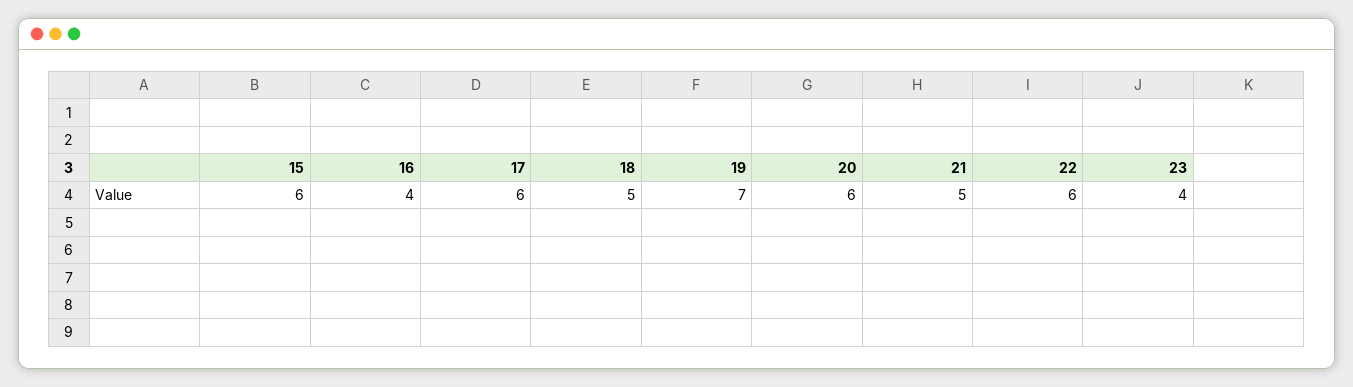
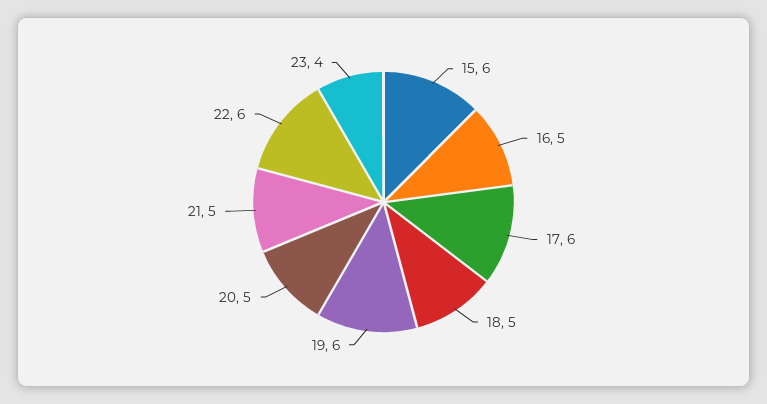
  {
    "15": 6,
-   "16": 4,
+   "16": 5,
    "17": 6,
    "18": 5,
-   "19": 7,
+   "19": 6,
-   "20": 6,
+   "20": 5,
    "21": 5,
    "22": 6,
    "23": 4
  }

